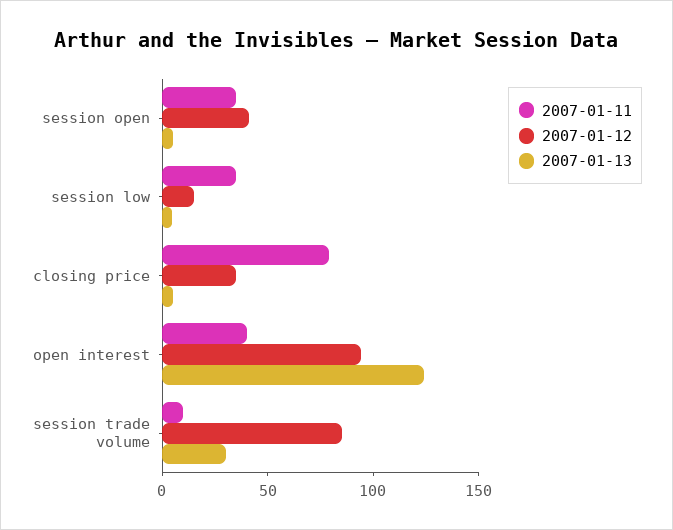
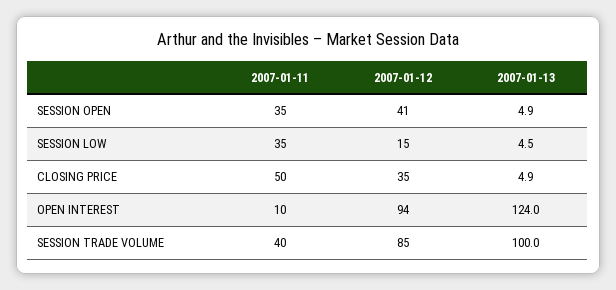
  {
    "2007-01-11": {
      "session open": 35,
      "session low": 35,
-     "closing price": 80,
+     "closing price": 50,
-     "open interest": 40,
+     "open interest": 10,
-     "session trade volume": 10
+     "session trade volume": 40
    },
    "2007-01-12": {
      "session open": 41,
      "session low": 15,
      "closing price": 35,
      "open interest": 94,
      "session trade volume": 85
    },
    "2007-01-13": {
      "session open": 4.9,
      "session low": 4.5,
      "closing price": 4.9,
      "open interest": 124,
-     "session trade volume": 30
+     "session trade volume": 100
    }
  }

